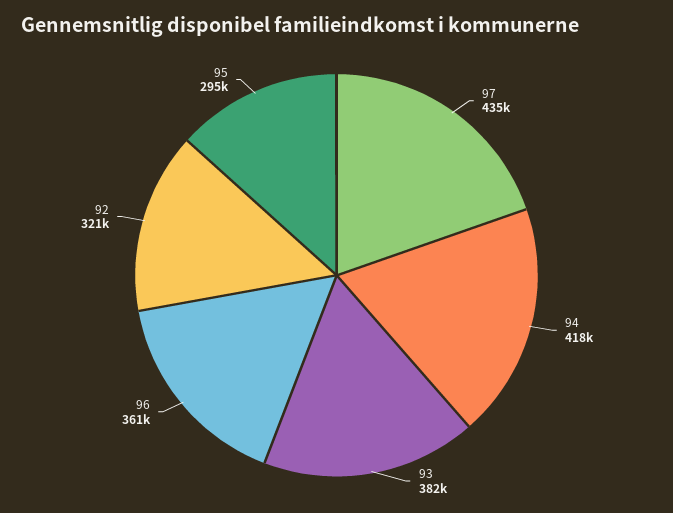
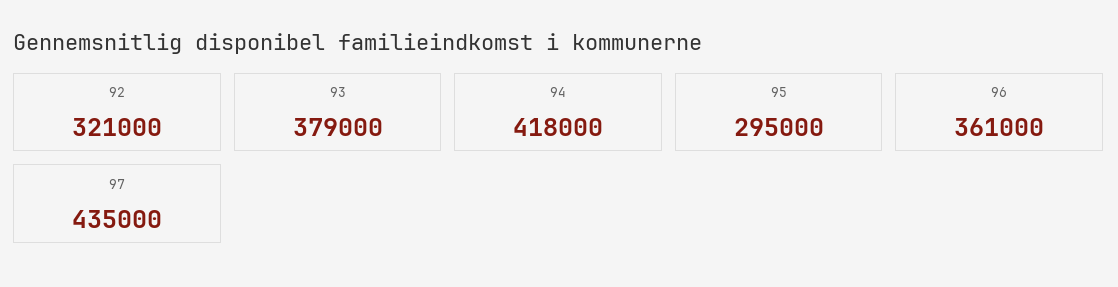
  {
    "97": 435000,
    "94": 418000,
-   "93": 382000,
+   "93": 379000,
    "96": 361000,
    "92": 321000,
    "95": 295000
  }

